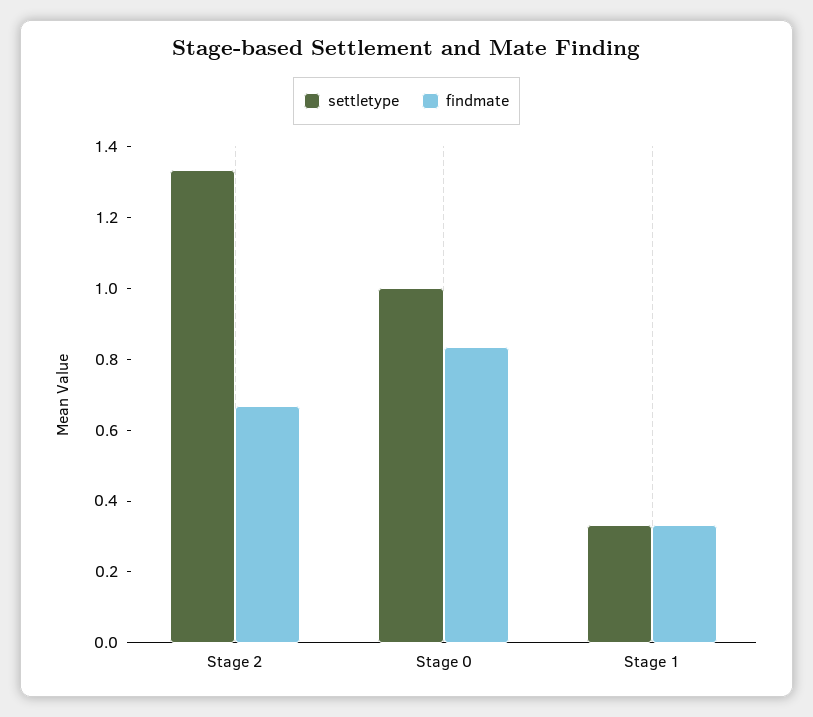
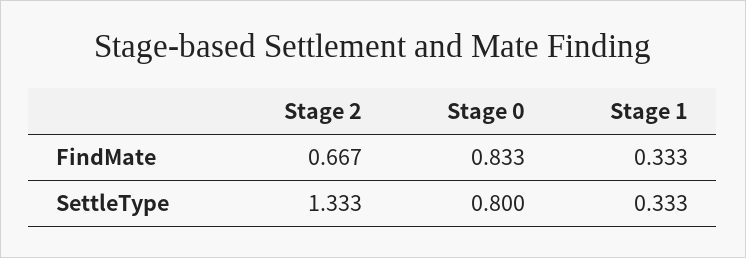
  {
    "settletype": {
      "Stage 2": 1.333,
-     "Stage 0": 1,
+     "Stage 0": 0.8,
      "Stage 1": 0.333
    },
    "findmate": {
      "Stage 2": 0.667,
      "Stage 0": 0.833,
      "Stage 1": 0.333
    }
  }

